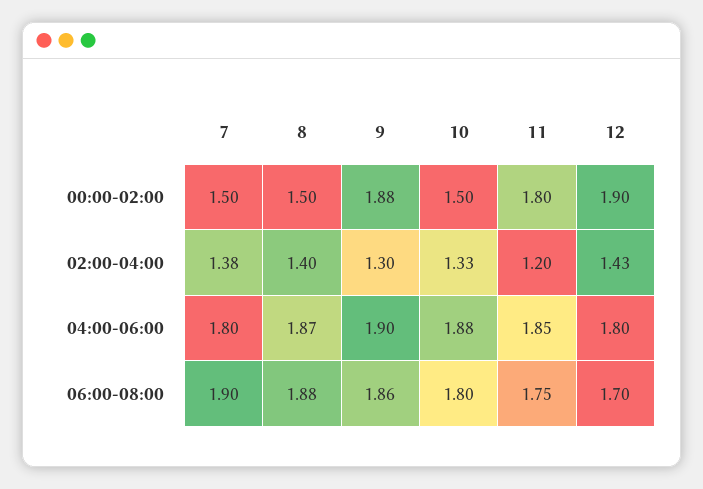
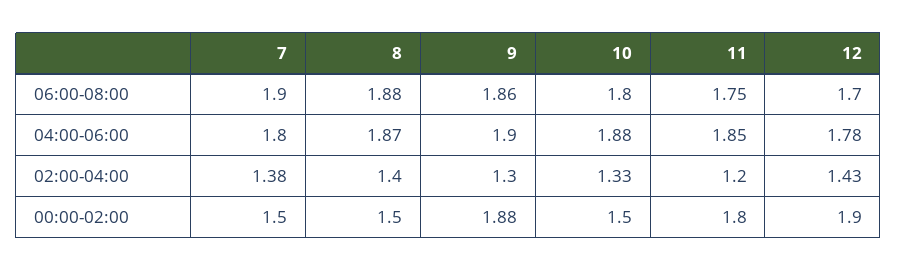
  {
    "7": {
      "00:00-02:00": 1.5,
      "02:00-04:00": 1.38,
      "04:00-06:00": 1.8,
      "06:00-08:00": 1.9
    },
    "8": {
      "00:00-02:00": 1.5,
      "02:00-04:00": 1.4,
      "04:00-06:00": 1.87,
      "06:00-08:00": 1.88
    },
    "9": {
      "00:00-02:00": 1.88,
      "02:00-04:00": 1.3,
      "04:00-06:00": 1.9,
      "06:00-08:00": 1.86
    },
    "10": {
      "00:00-02:00": 1.5,
      "02:00-04:00": 1.33,
      "04:00-06:00": 1.88,
      "06:00-08:00": 1.8
    },
    "11": {
      "00:00-02:00": 1.8,
      "02:00-04:00": 1.2,
      "04:00-06:00": 1.85,
      "06:00-08:00": 1.75
    },
    "12": {
      "00:00-02:00": 1.9,
      "02:00-04:00": 1.43,
-     "04:00-06:00": 1.8,
+     "04:00-06:00": 1.78,
      "06:00-08:00": 1.7
    }
  }

